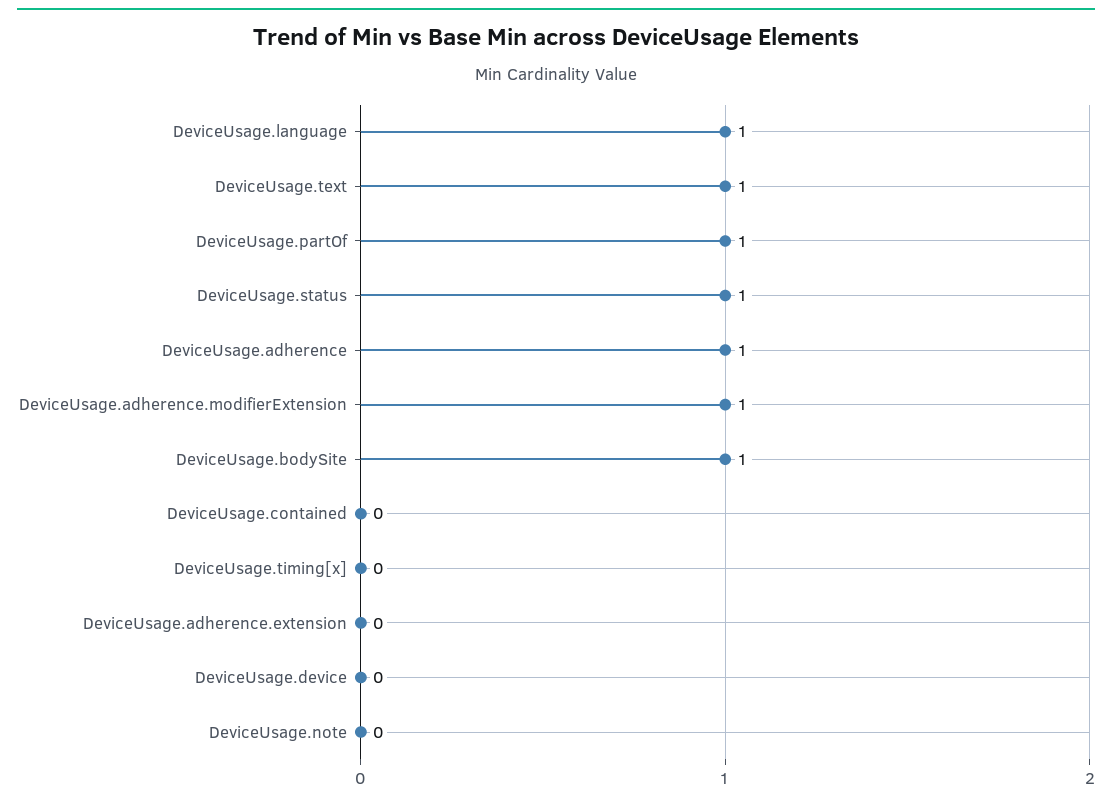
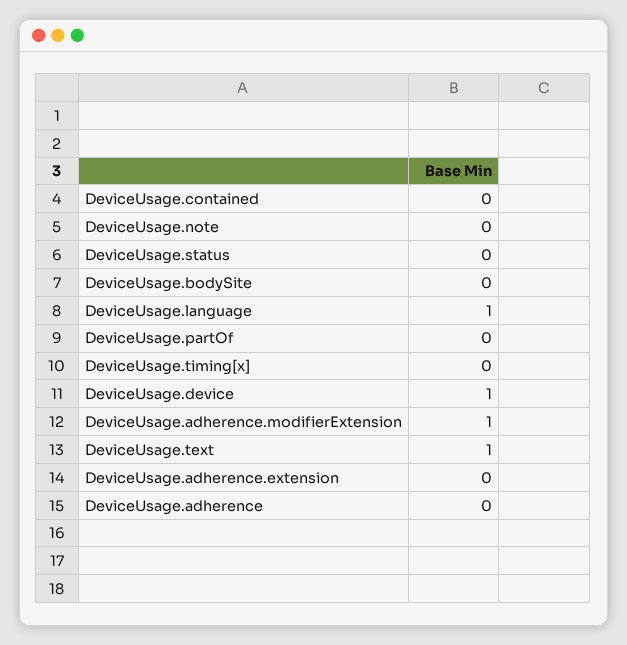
  {
    "DeviceUsage.language": 1,
    "DeviceUsage.text": 1,
-   "DeviceUsage.partOf": 1,
+   "DeviceUsage.partOf": 0,
-   "DeviceUsage.status": 1,
+   "DeviceUsage.status": 0,
-   "DeviceUsage.adherence": 1,
+   "DeviceUsage.adherence": 0,
    "DeviceUsage.adherence.modifierExtension": 1,
-   "DeviceUsage.bodySite": 1,
+   "DeviceUsage.bodySite": 0,
    "DeviceUsage.contained": 0,
    "DeviceUsage.timing[x]": 0,
    "DeviceUsage.adherence.extension": 0,
-   "DeviceUsage.device": 0,
+   "DeviceUsage.device": 1,
    "DeviceUsage.note": 0
  }

